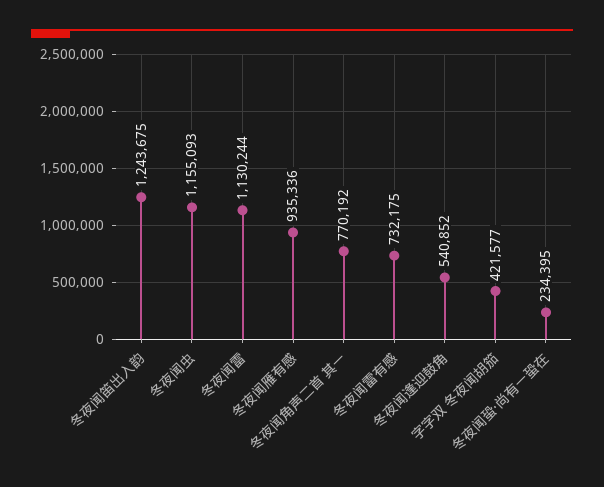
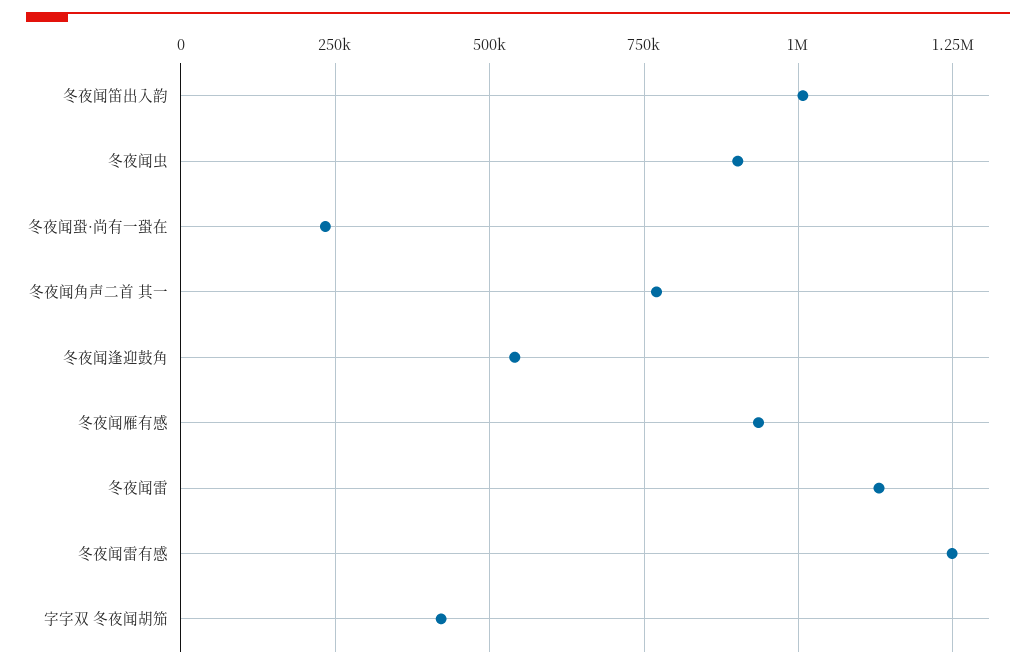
  {
-   "冬夜闻笛出入韵": 1243675,
+   "冬夜闻笛出入韵": 1000000,
-   "冬夜闻虫": 1155093,
+   "冬夜闻虫": 900000,
    "冬夜闻雷": 1130244,
    "冬夜闻雁有感": 935336,
    "冬夜闻角声二首 其一": 770192,
-   "冬夜闻雷有感": 732175,
+   "冬夜闻雷有感": 1250000,
    "冬夜闻逢迎鼓角": 540852,
    "字字双 冬夜闻胡笳": 421577,
    "冬夜闻蛩·尚有一蛩在": 234395
  }

